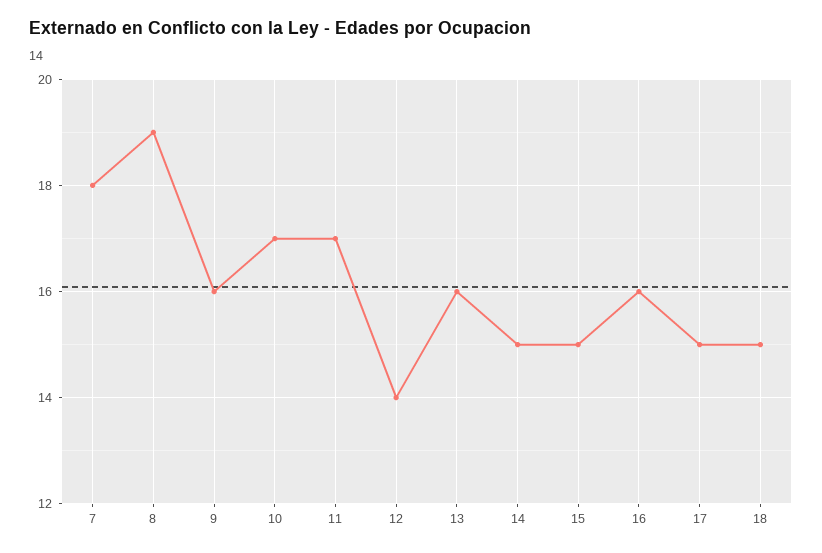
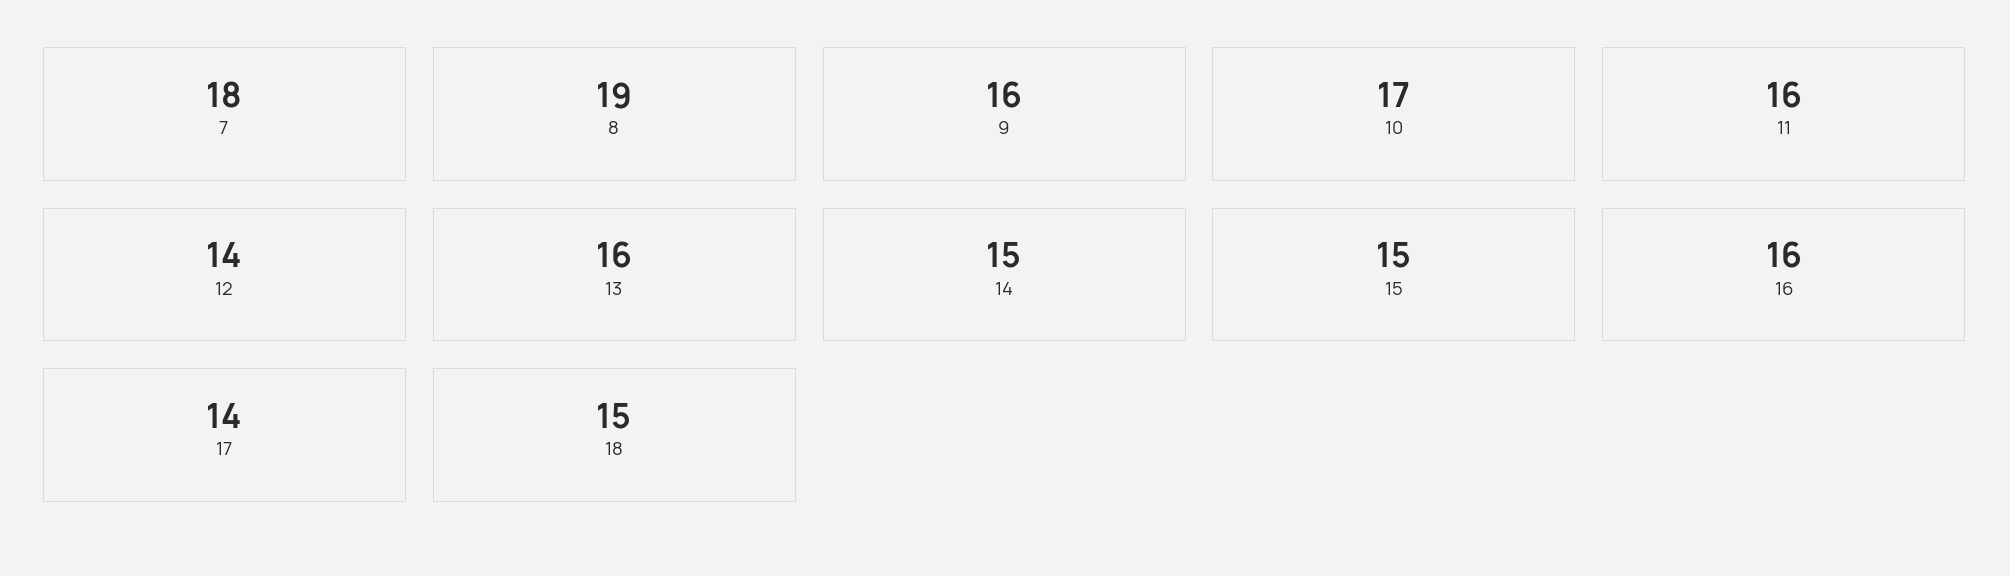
  {
    "7": 18,
    "8": 19,
    "9": 16,
    "10": 17,
-   "11": 17,
+   "11": 16,
    "12": 14,
    "13": 16,
    "14": 15,
    "15": 15,
    "16": 16,
-   "17": 15,
+   "17": 14,
    "18": 15
  }

